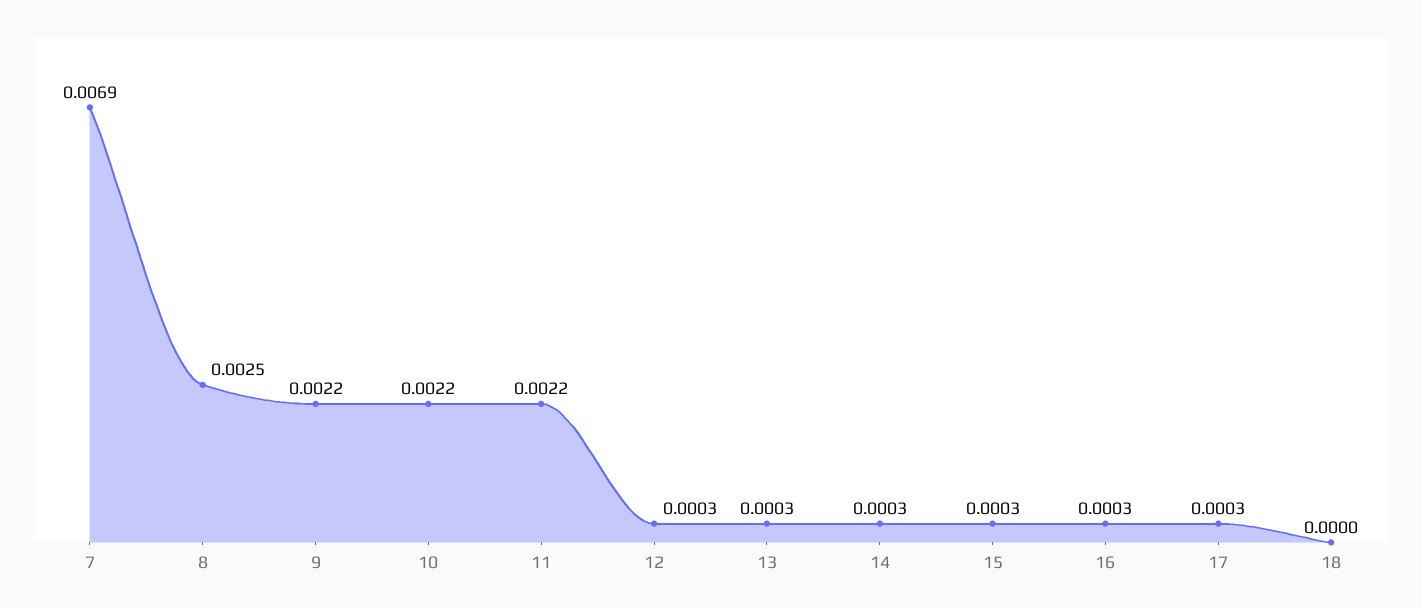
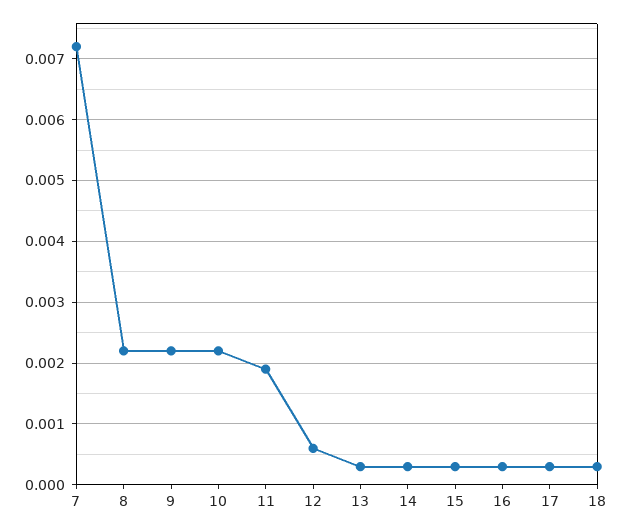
  {
-   "7": 0.0069,
+   "7": 0.0072,
-   "8": 0.0025,
+   "8": 0.0022,
    "9": 0.0022,
    "10": 0.0022,
-   "11": 0.0022,
+   "11": 0.0019,
-   "12": 0.0003,
+   "12": 0.0006,
    "13": 0.0003,
    "14": 0.0003,
    "15": 0.0003,
    "16": 0.0003,
    "17": 0.0003,
-   "18": 0
+   "18": 0.0003
  }

